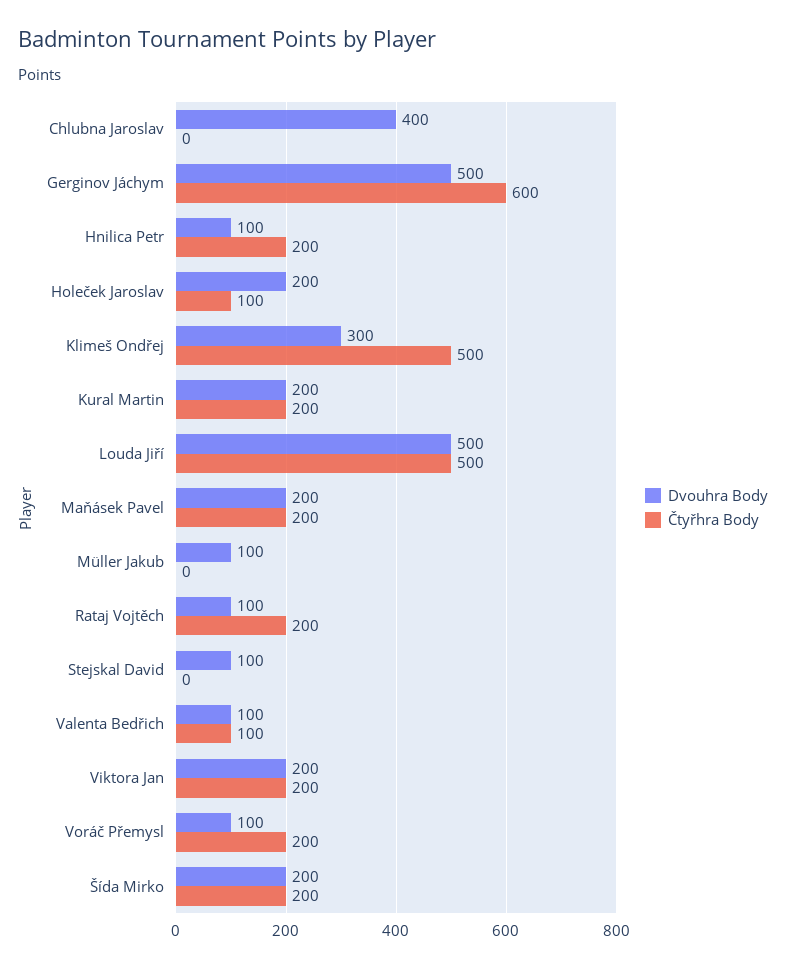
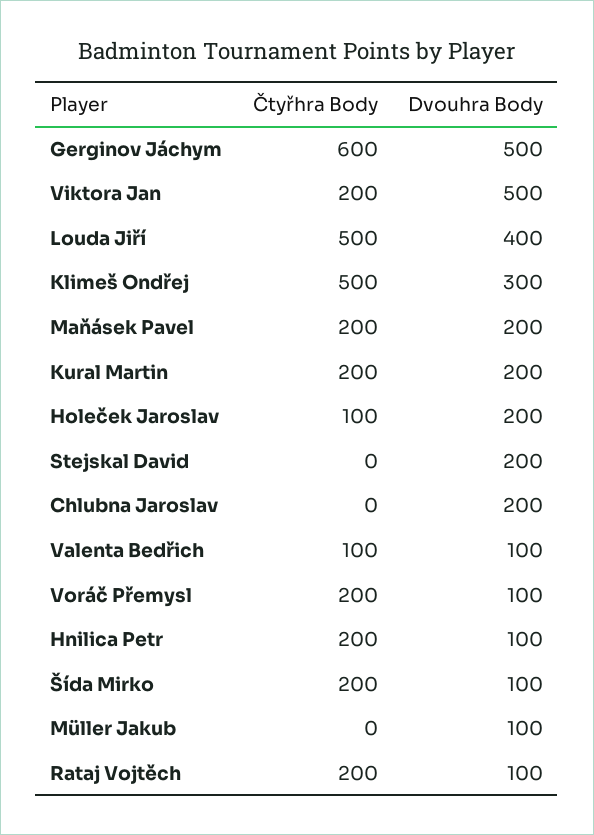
  {
    "Dvouhra Body": {
-     "Chlubna Jaroslav": 400,
+     "Chlubna Jaroslav": 200,
      "Gerginov Jáchym": 500,
      "Hnilica Petr": 100,
      "Holeček Jaroslav": 200,
      "Klimeš Ondřej": 300,
      "Kural Martin": 200,
-     "Louda Jiří": 500,
+     "Louda Jiří": 400,
      "Maňásek Pavel": 200,
      "Müller Jakub": 100,
      "Rataj Vojtěch": 100,
-     "Stejskal David": 100,
+     "Stejskal David": 200,
      "Valenta Bedřich": 100,
-     "Viktora Jan": 200,
+     "Viktora Jan": 500,
      "Voráč Přemysl": 100,
-     "Šída Mirko": 200
+     "Šída Mirko": 100
    },
    "Čtyřhra Body": {
      "Chlubna Jaroslav": 0,
      "Gerginov Jáchym": 600,
      "Hnilica Petr": 200,
      "Holeček Jaroslav": 100,
      "Klimeš Ondřej": 500,
      "Kural Martin": 200,
      "Louda Jiří": 500,
      "Maňásek Pavel": 200,
      "Müller Jakub": 0,
      "Rataj Vojtěch": 200,
      "Stejskal David": 0,
      "Valenta Bedřich": 100,
      "Viktora Jan": 200,
      "Voráč Přemysl": 200,
      "Šída Mirko": 200
    }
  }

